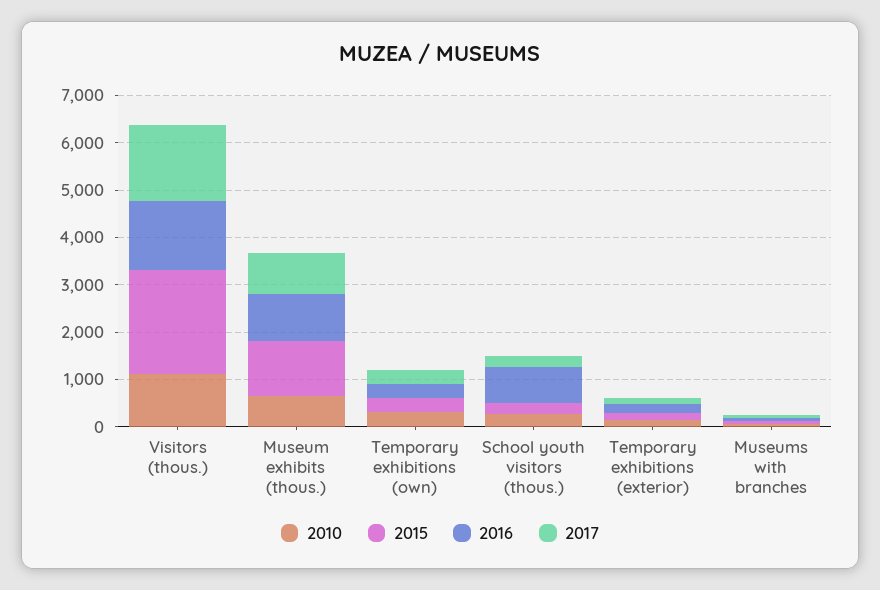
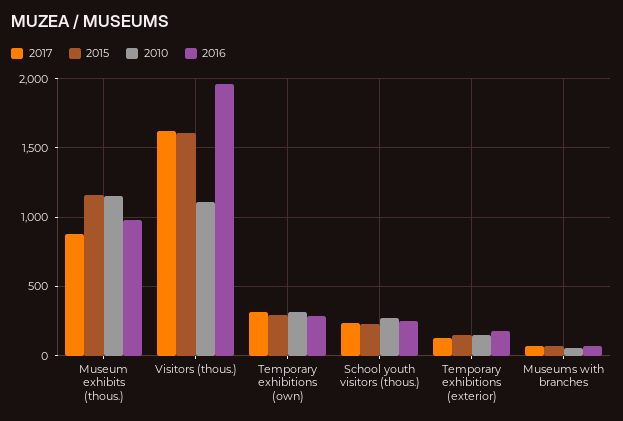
  {
    "2010": {
      "Visitors (thous.)": 1100,
-     "Museum exhibits (thous.)": 600,
+     "Museum exhibits (thous.)": 1150,
      "Temporary exhibitions (own)": 300,
      "School youth visitors (thous.)": 250,
      "Temporary exhibitions (exterior)": 150,
      "Museums with branches": 50
    },
    "2015": {
-     "Visitors (thous.)": 2200,
+     "Visitors (thous.)": 1600,
      "Museum exhibits (thous.)": 1150,
      "Temporary exhibitions (own)": 300,
      "School youth visitors (thous.)": 250,
      "Temporary exhibitions (exterior)": 150,
      "Museums with branches": 50
    },
    "2016": {
-     "Visitors (thous.)": 1400,
+     "Visitors (thous.)": 1950,
      "Museum exhibits (thous.)": 1000,
      "Temporary exhibitions (own)": 300,
-     "School youth visitors (thous.)": 800,
+     "School youth visitors (thous.)": 250,
      "Temporary exhibitions (exterior)": 200,
      "Museums with branches": 50
    },
    "2017": {
      "Visitors (thous.)": 1600,
      "Museum exhibits (thous.)": 900,
      "Temporary exhibitions (own)": 300,
      "School youth visitors (thous.)": 250,
      "Temporary exhibitions (exterior)": 150,
      "Museums with branches": 50
    }
  }

